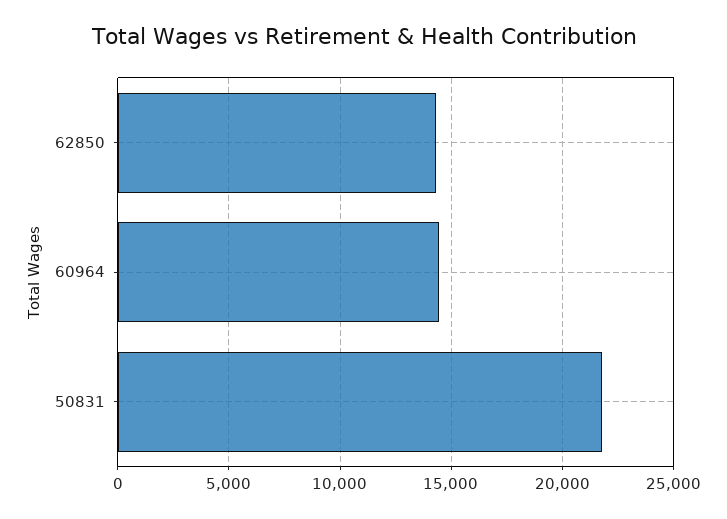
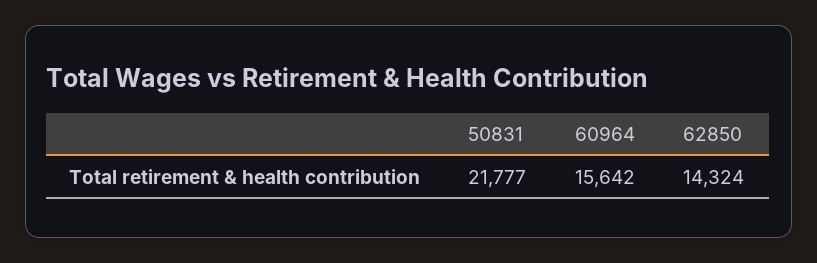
  {
    "62850": 14324,
-   "60964": 14500,
+   "60964": 15642,
    "50831": 21777
  }

